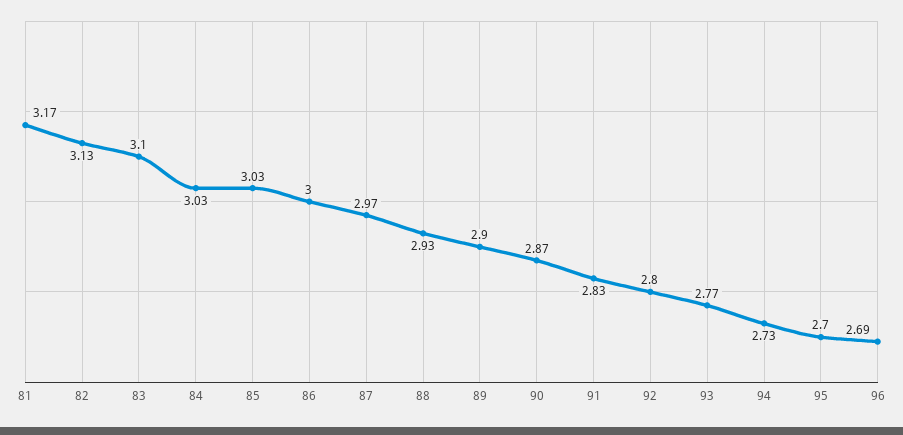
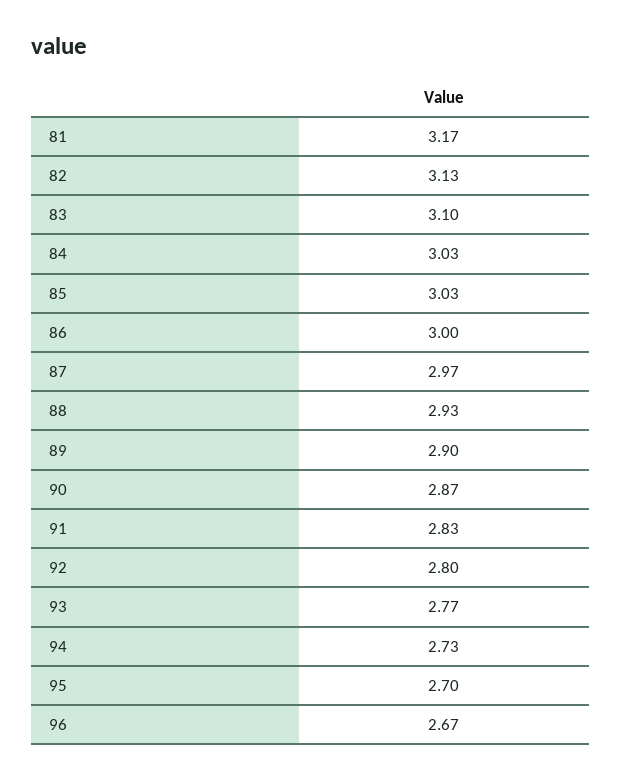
  {
    "81": 3.17,
    "82": 3.13,
    "83": 3.1,
    "84": 3.03,
    "85": 3.03,
    "86": 3,
    "87": 2.97,
    "88": 2.93,
    "89": 2.9,
    "90": 2.87,
    "91": 2.83,
    "92": 2.8,
    "93": 2.77,
    "94": 2.73,
    "95": 2.7,
-   "96": 2.69
+   "96": 2.67
  }

